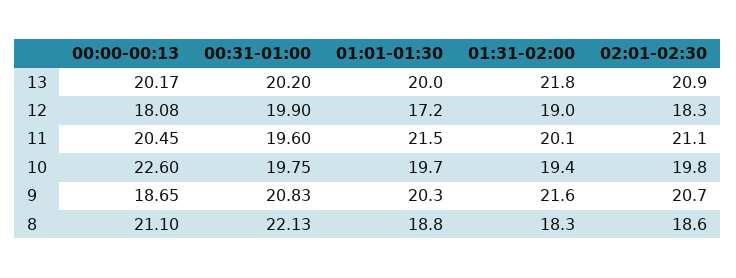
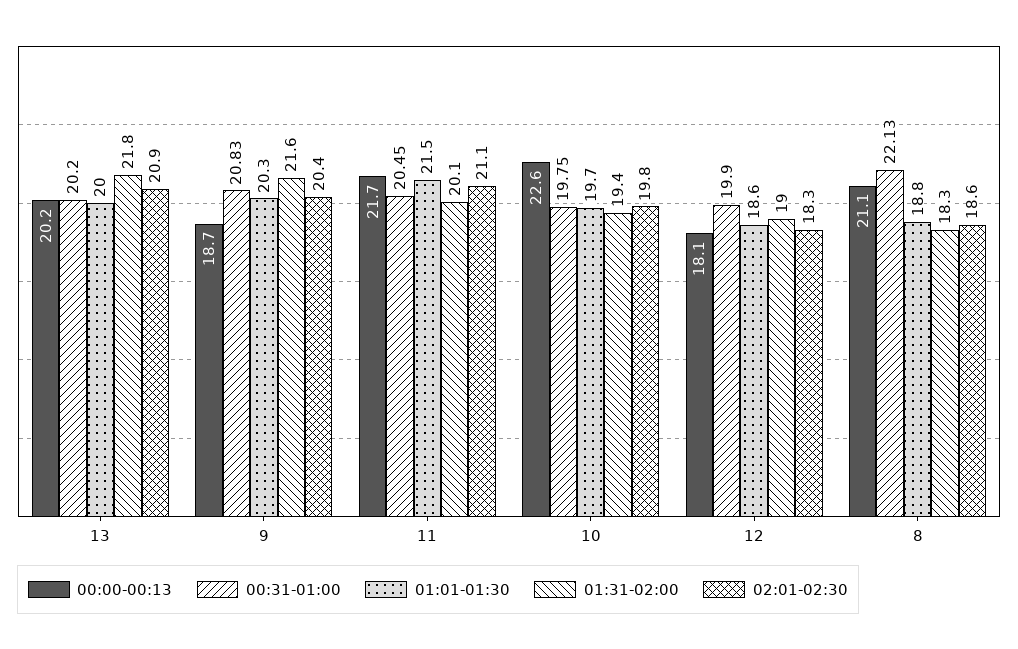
  {
    "00:00-00:13": {
      "13": 20.17,
      "12": 18.08,
-     "11": 20.45,
+     "11": 21.7,
      "10": 22.6,
      "9": 18.65,
      "8": 21.1
    },
    "00:31-01:00": {
      "13": 20.2,
      "12": 19.9,
-     "11": 19.6,
+     "11": 20.45,
      "10": 19.75,
      "9": 20.83,
      "8": 22.13
    },
    "01:01-01:30": {
      "13": 20,
-     "12": 17.2,
+     "12": 18.6,
      "11": 21.5,
      "10": 19.7,
      "9": 20.3,
      "8": 18.8
    },
    "01:31-02:00": {
      "13": 21.8,
      "12": 19,
      "11": 20.1,
      "10": 19.4,
      "9": 21.6,
      "8": 18.3
    },
    "02:01-02:30": {
      "13": 20.9,
      "12": 18.3,
      "11": 21.1,
      "10": 19.8,
-     "9": 20.7,
+     "9": 20.4,
      "8": 18.6
    }
  }

